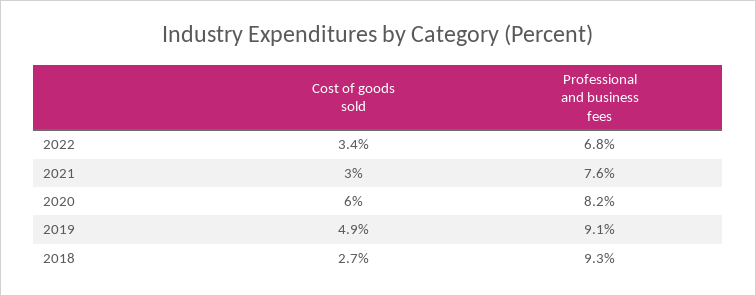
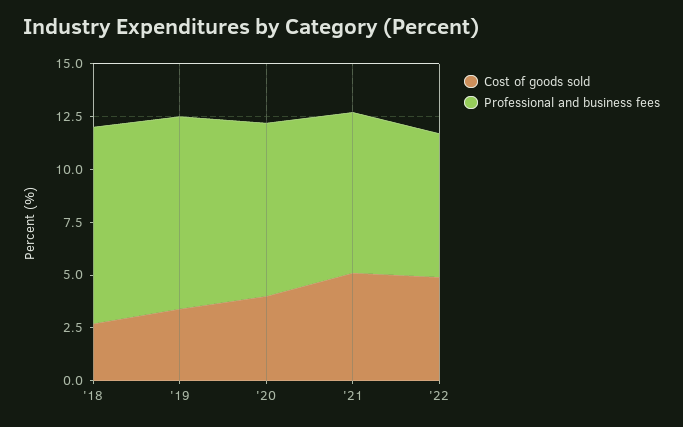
  {
    "Cost of goods sold": {
-     "2022": 3.4,
+     "2022": 5,
-     "2021": 3,
+     "2021": 5,
-     "2020": 6,
+     "2020": 4,
-     "2019": 4.9,
+     "2019": 3.5,
      "2018": 2.7
    },
    "Professional and business fees": {
      "2022": 6.8,
      "2021": 7.6,
      "2020": 8.2,
      "2019": 9.1,
      "2018": 9.3
    }
  }

